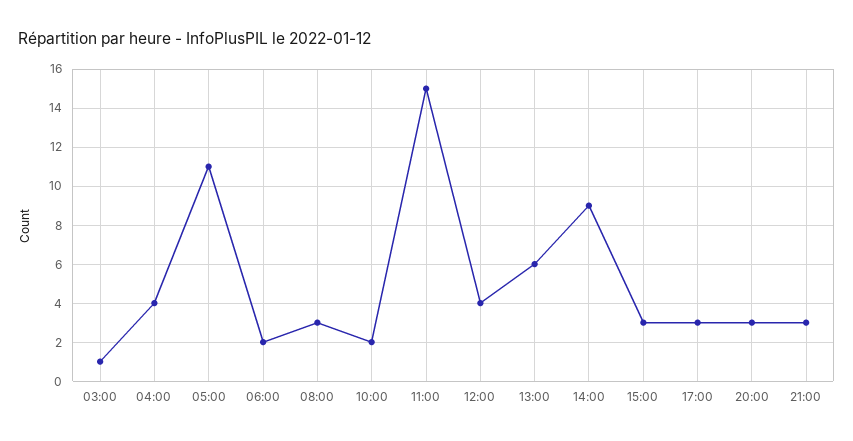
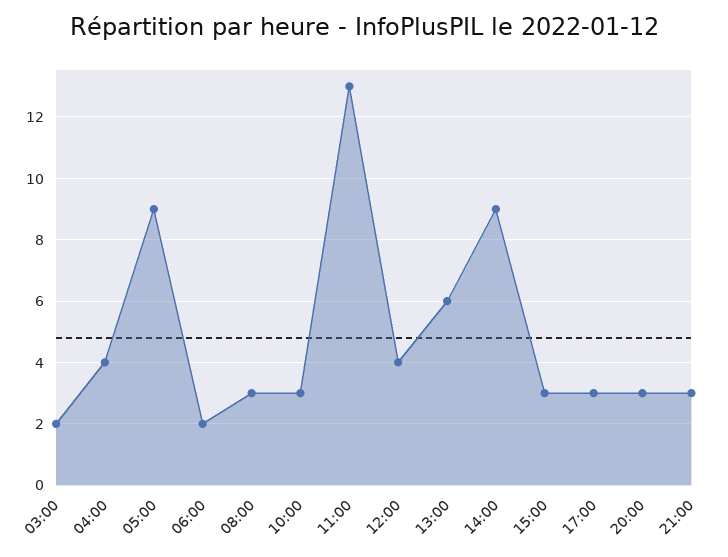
  {
-   "03:00": 1,
+   "03:00": 2,
    "04:00": 4,
-   "05:00": 11,
+   "05:00": 9,
    "06:00": 2,
    "08:00": 3,
-   "10:00": 2,
+   "10:00": 3,
-   "11:00": 15,
+   "11:00": 13,
    "12:00": 4,
    "13:00": 6,
    "14:00": 9,
    "15:00": 3,
    "17:00": 3,
    "20:00": 3,
    "21:00": 3
  }

